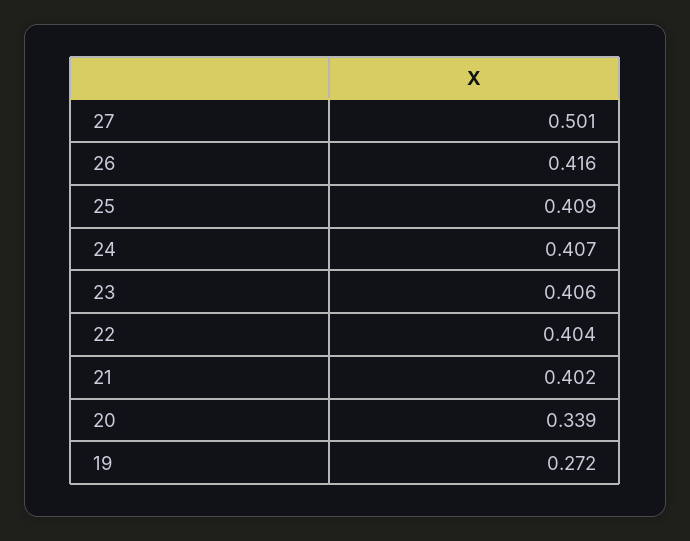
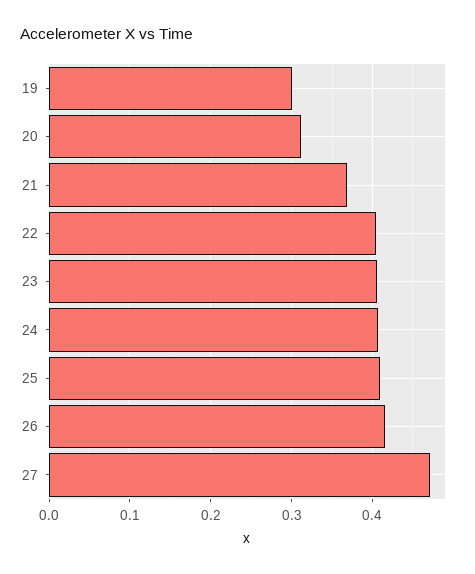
  {
-   "27": 0.501,
+   "27": 0.47,
    "26": 0.416,
    "25": 0.409,
    "24": 0.407,
    "23": 0.406,
    "22": 0.404,
-   "21": 0.402,
+   "21": 0.37,
-   "20": 0.339,
+   "20": 0.31,
-   "19": 0.272
+   "19": 0.3
  }

